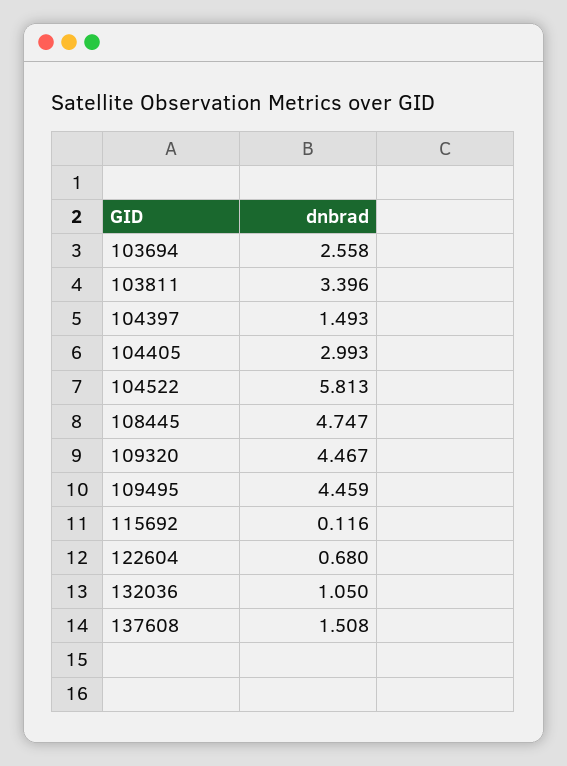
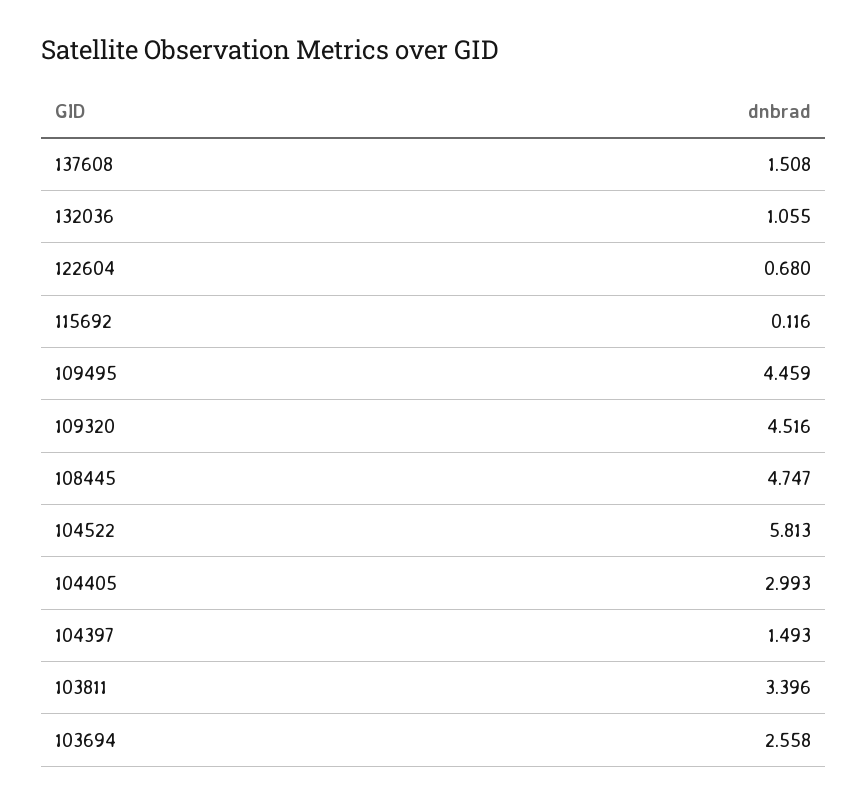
  {
    "103694": 2.558,
    "103811": 3.396,
    "104397": 1.493,
    "104405": 2.993,
    "104522": 5.813,
    "108445": 4.747,
-   "109320": 4.467,
+   "109320": 4.516,
    "109495": 4.459,
    "115692": 0.116,
    "122604": 0.68,
-   "132036": 1.05,
+   "132036": 1.055,
    "137608": 1.508
  }

